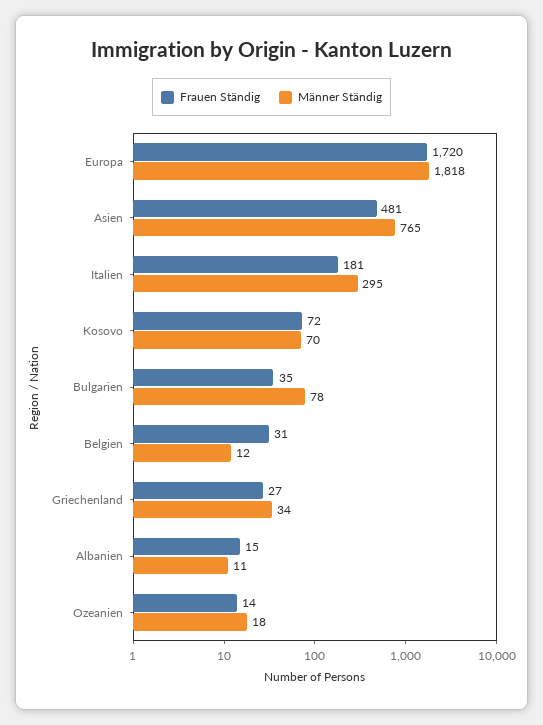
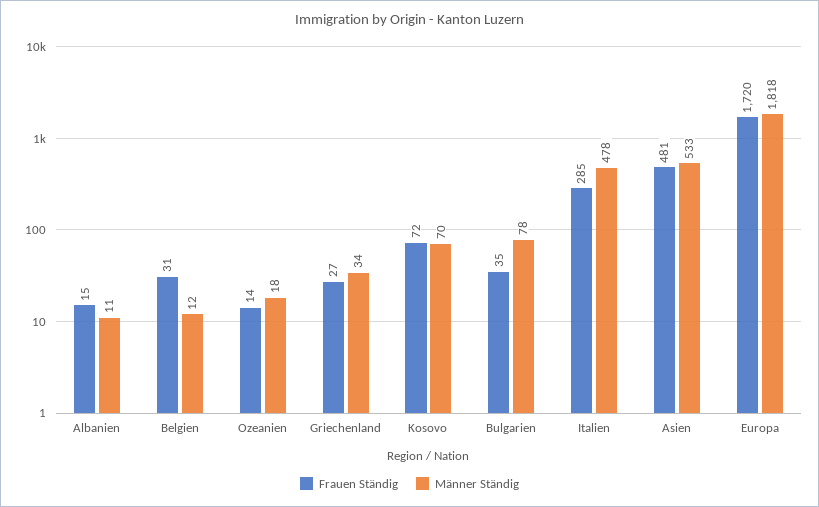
  {
    "Frauen Ständig": {
      "Europa": 1720,
      "Asien": 481,
-     "Italien": 181,
+     "Italien": 285,
      "Kosovo": 72,
      "Bulgarien": 35,
      "Belgien": 31,
      "Griechenland": 27,
      "Albanien": 15,
      "Ozeanien": 14
    },
    "Männer Ständig": {
      "Europa": 1818,
-     "Asien": 765,
+     "Asien": 533,
-     "Italien": 295,
+     "Italien": 478,
      "Kosovo": 70,
      "Bulgarien": 78,
      "Belgien": 12,
      "Griechenland": 34,
      "Albanien": 11,
      "Ozeanien": 18
    }
  }

